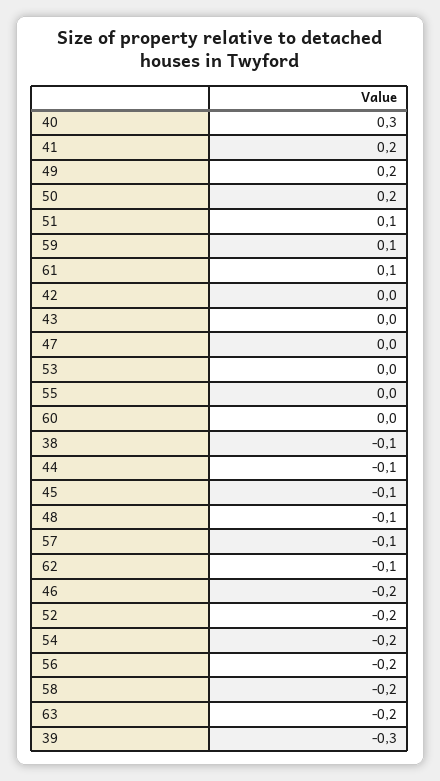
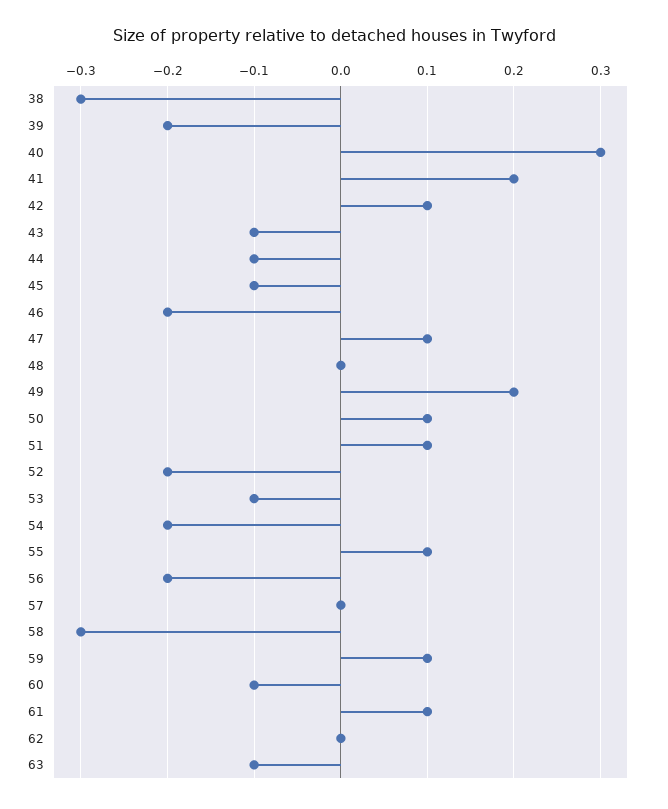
  {
    "40": 0.3,
    "41": 0.2,
    "49": 0.2,
-   "50": 0.2,
+   "50": 0.1,
    "51": 0.1,
    "59": 0.1,
    "61": 0.1,
-   "42": 0,
+   "42": 0.1,
-   "43": 0,
+   "43": -0.1,
-   "47": 0,
+   "47": 0.1,
-   "53": 0,
+   "53": -0.1,
-   "55": 0,
+   "55": 0.1,
-   "60": 0,
+   "60": -0.1,
-   "38": -0.1,
+   "38": -0.3,
    "44": -0.1,
    "45": -0.1,
-   "48": -0.1,
+   "48": 0,
-   "57": -0.1,
+   "57": 0,
-   "62": -0.1,
+   "62": 0,
    "46": -0.2,
    "52": -0.2,
    "54": -0.2,
    "56": -0.2,
-   "58": -0.2,
+   "58": -0.3,
-   "63": -0.2,
+   "63": -0.1,
-   "39": -0.3
+   "39": -0.2
  }

